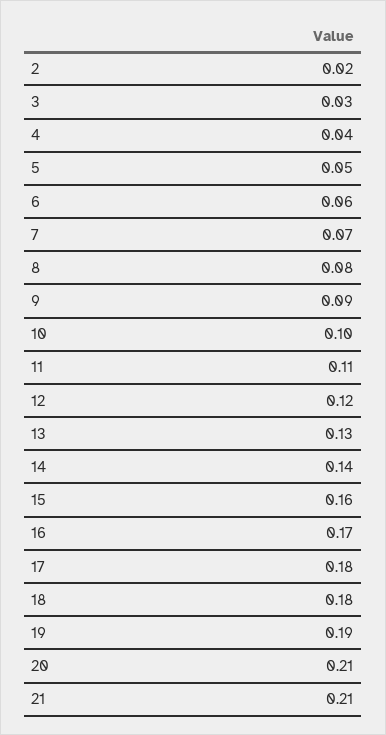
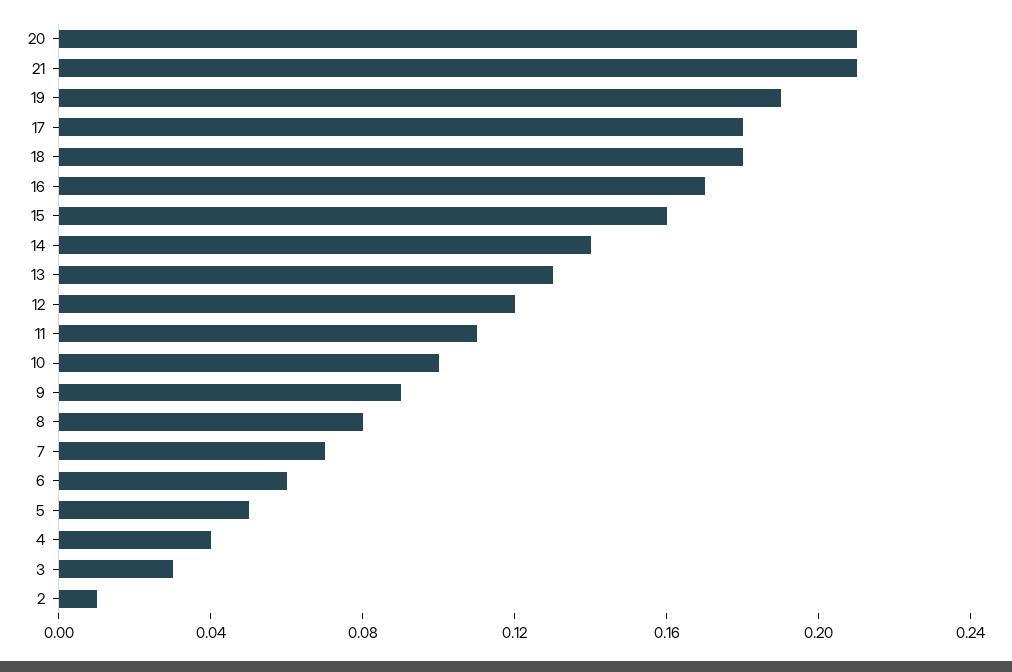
  {
-   "2": 0.02,
+   "2": 0.01,
    "3": 0.03,
    "4": 0.04,
    "5": 0.05,
    "6": 0.06,
    "7": 0.07,
    "8": 0.08,
    "9": 0.09,
    "10": 0.1,
    "11": 0.11,
    "12": 0.12,
    "13": 0.13,
    "14": 0.14,
    "15": 0.16,
    "16": 0.17,
    "17": 0.18,
    "18": 0.18,
    "19": 0.19,
    "20": 0.21,
    "21": 0.21
  }

